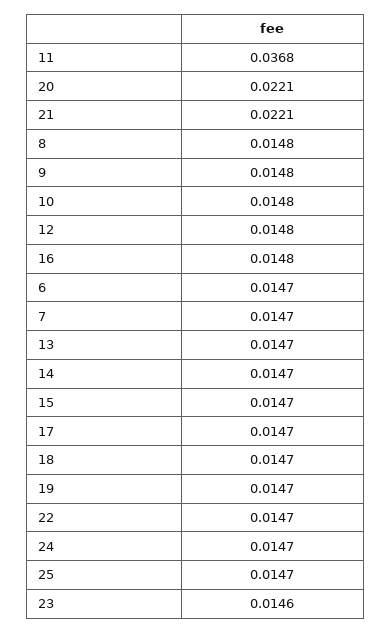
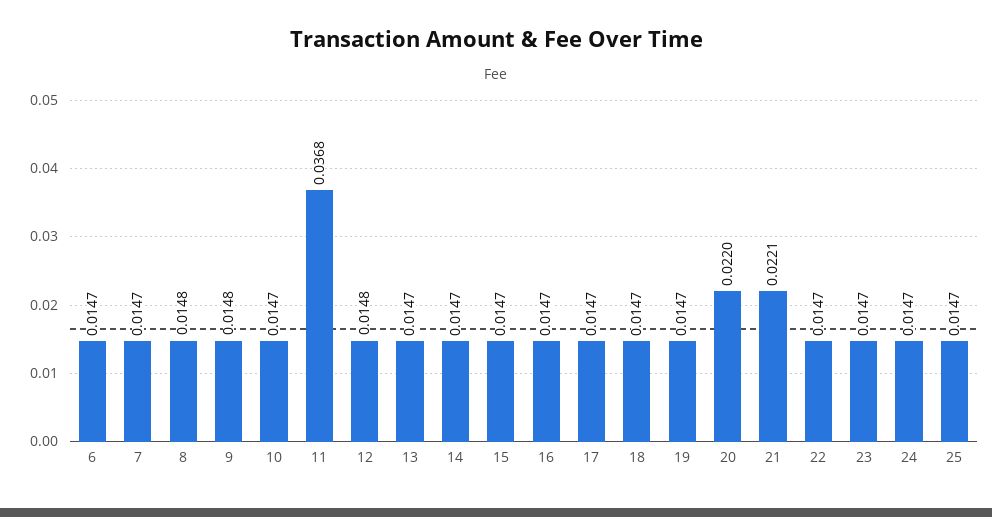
  {
    "11": 0.0368,
-   "20": 0.0221,
+   "20": 0.022,
    "21": 0.0221,
    "8": 0.0148,
    "9": 0.0148,
-   "10": 0.0148,
+   "10": 0.0147,
    "12": 0.0148,
-   "16": 0.0148,
+   "16": 0.0147,
    "6": 0.0147,
    "7": 0.0147,
    "13": 0.0147,
    "14": 0.0147,
    "15": 0.0147,
    "17": 0.0147,
    "18": 0.0147,
    "19": 0.0147,
    "22": 0.0147,
    "24": 0.0147,
    "25": 0.0147,
-   "23": 0.0146
+   "23": 0.0147
  }

